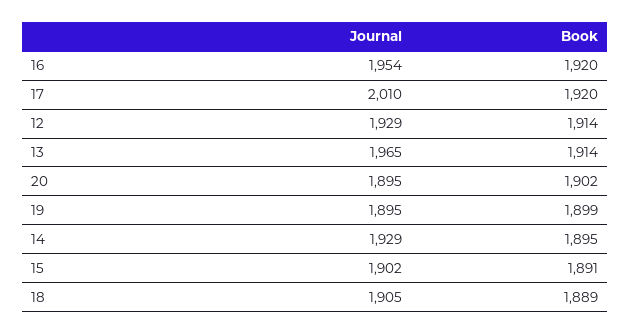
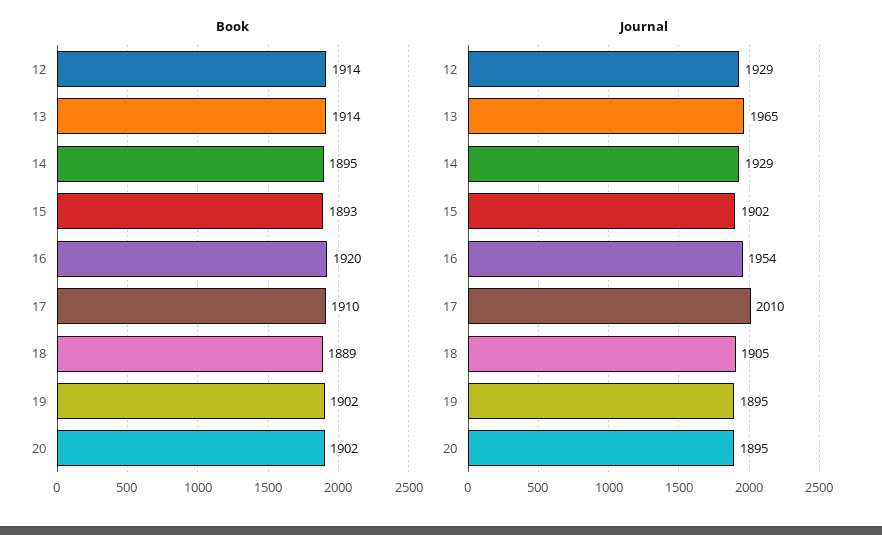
  {
    "Journal": {
      "16": 1954,
      "17": 2010,
      "12": 1929,
      "13": 1965,
      "20": 1895,
      "19": 1895,
      "14": 1929,
      "15": 1902,
      "18": 1905
    },
    "Book": {
      "16": 1920,
-     "17": 1920,
+     "17": 1910,
      "12": 1914,
      "13": 1914,
      "20": 1902,
-     "19": 1899,
+     "19": 1902,
      "14": 1895,
-     "15": 1891,
+     "15": 1893,
      "18": 1889
    }
  }

